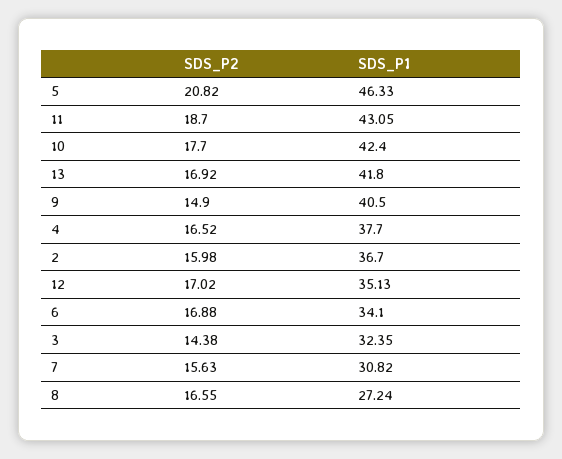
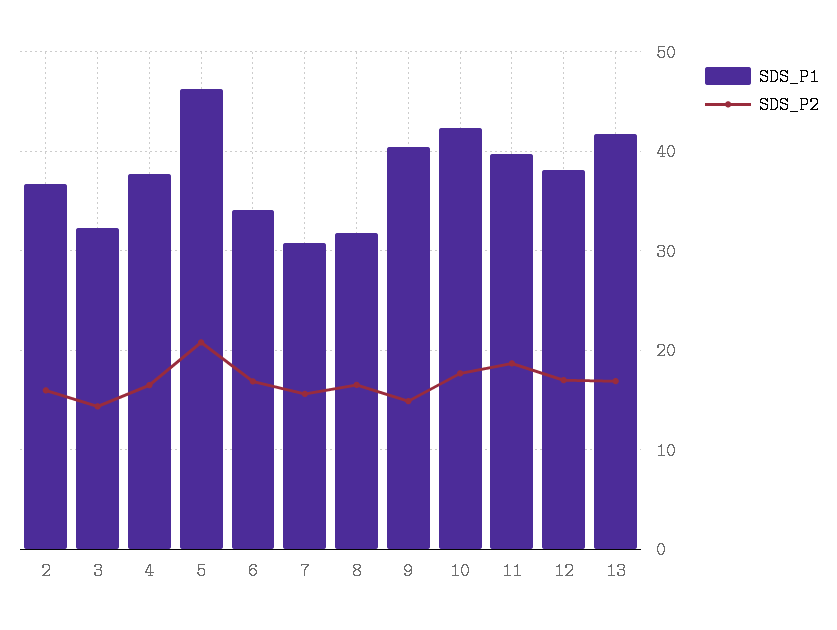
  {
    "SDS_P2": {
      "5": 20.82,
      "11": 18.7,
      "10": 17.7,
      "13": 16.92,
      "9": 14.9,
      "4": 16.52,
      "2": 15.98,
      "12": 17.02,
      "6": 16.88,
      "3": 14.38,
      "7": 15.63,
      "8": 16.55
    },
    "SDS_P1": {
      "5": 46.33,
-     "11": 43.05,
+     "11": 40,
      "10": 42.4,
      "13": 41.8,
      "9": 40.5,
      "4": 37.7,
      "2": 36.7,
-     "12": 35.13,
+     "12": 38,
      "6": 34.1,
      "3": 32.35,
      "7": 30.82,
-     "8": 27.24
+     "8": 32
    }
  }

